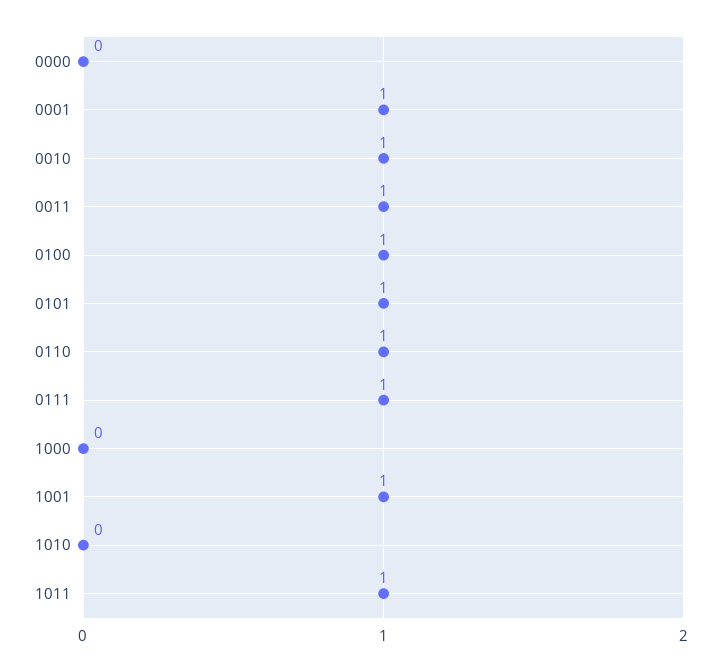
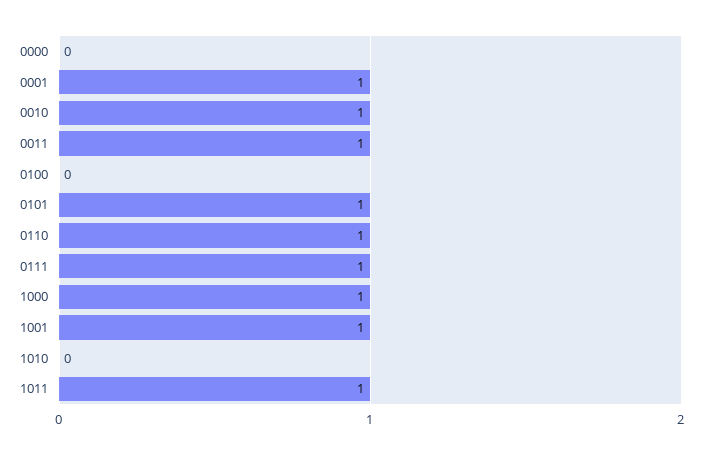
  {
    "0000": 0,
    "0001": 1,
    "0010": 1,
    "0011": 1,
-   "0100": 1,
+   "0100": 0,
    "0101": 1,
    "0110": 1,
    "0111": 1,
-   "1000": 0,
+   "1000": 1,
    "1001": 1,
    "1010": 0,
    "1011": 1
  }

